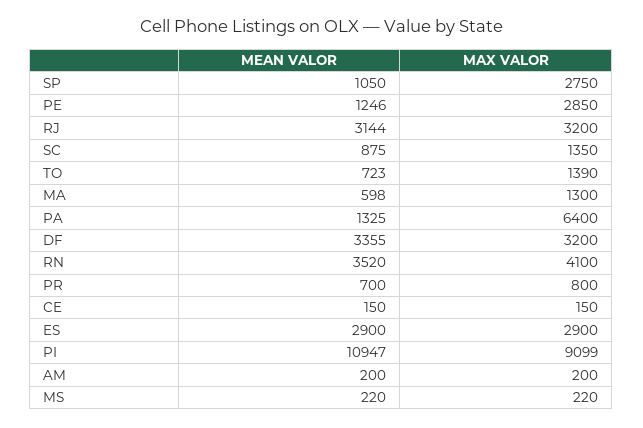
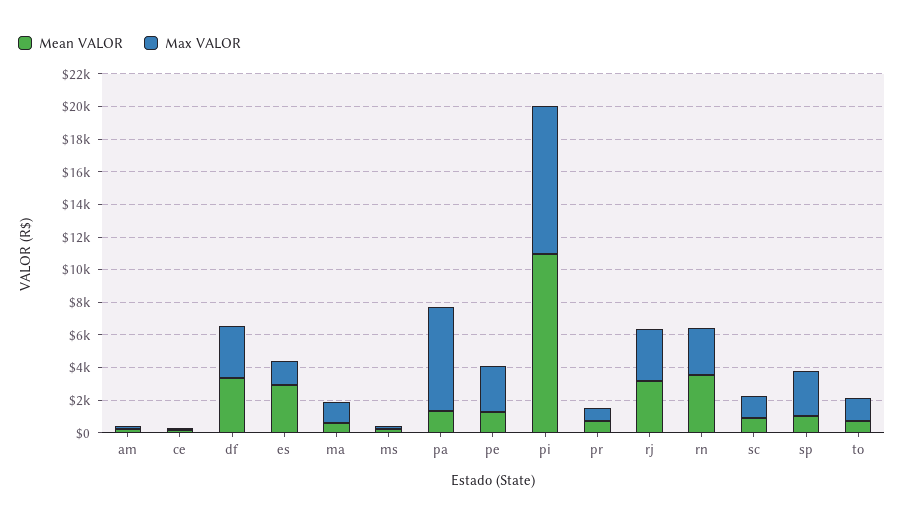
  {
    "MEAN VALOR": {
      "SP": 1050,
      "PE": 1246,
      "RJ": 3144,
      "SC": 875,
      "TO": 723,
      "MA": 598,
      "PA": 1325,
      "DF": 3355,
      "RN": 3520,
      "PR": 700,
      "CE": 150,
      "ES": 2900,
      "PI": 10947,
      "AM": 200,
      "MS": 220
    },
    "MAX VALOR": {
      "SP": 2750,
      "PE": 2850,
      "RJ": 3200,
      "SC": 1350,
      "TO": 1390,
      "MA": 1300,
      "PA": 6400,
      "DF": 3200,
-     "RN": 4100,
+     "RN": 3000,
      "PR": 800,
      "CE": 150,
-     "ES": 2900,
+     "ES": 1500,
      "PI": 9099,
      "AM": 200,
      "MS": 220
    }
  }

